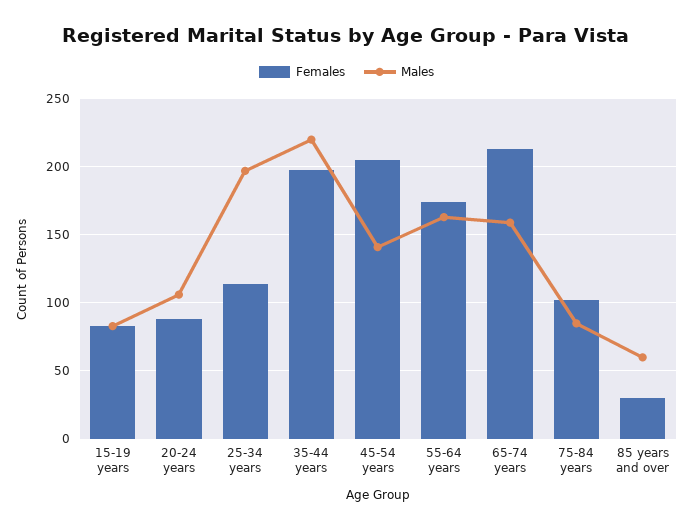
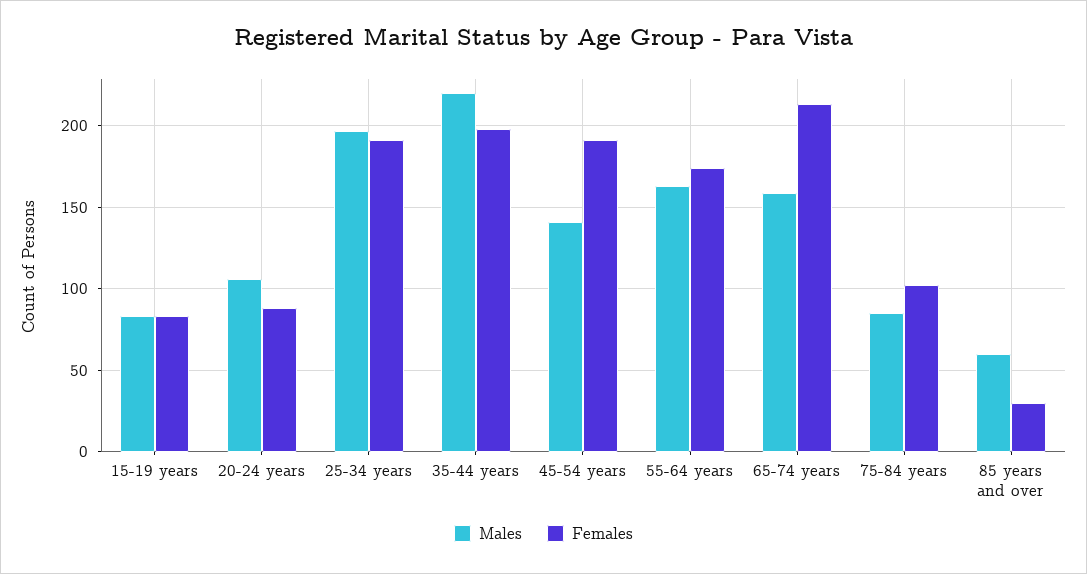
  {
    "Females": {
      "15-19 years": 85,
      "20-24 years": 90,
-     "25-34 years": 115,
+     "25-34 years": 190,
      "35-44 years": 200,
-     "45-54 years": 205,
+     "45-54 years": 190,
      "55-64 years": 175,
      "65-74 years": 215,
      "75-84 years": 100,
      "85 years and over": 30
    },
    "Males": {
      "15-19 years": 85,
      "20-24 years": 105,
      "25-34 years": 195,
      "35-44 years": 220,
      "45-54 years": 140,
      "55-64 years": 165,
      "65-74 years": 160,
      "75-84 years": 85,
      "85 years and over": 60
    }
  }

